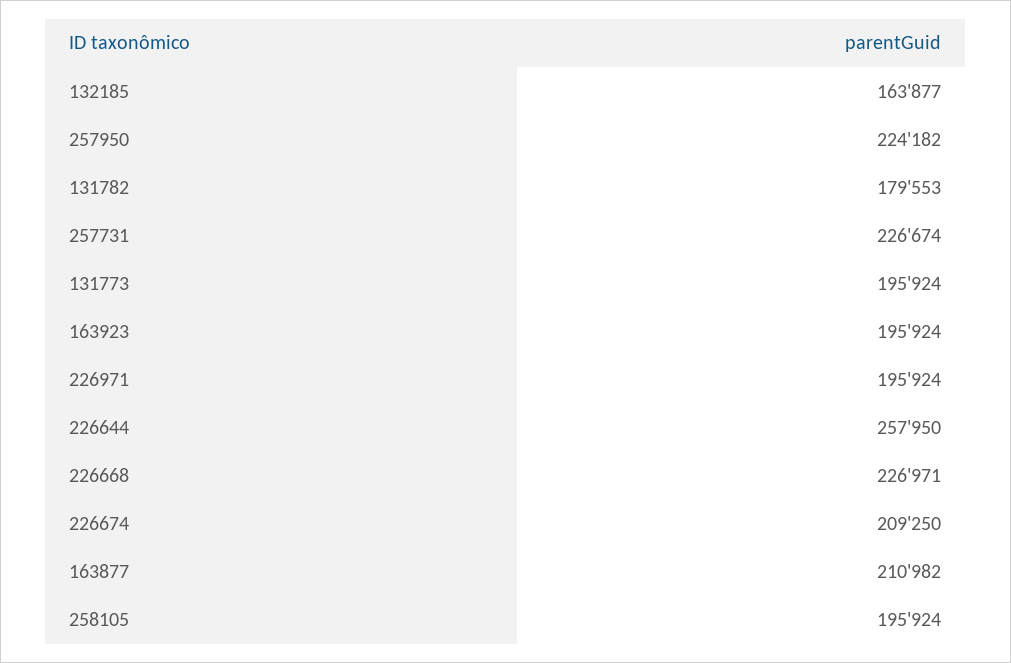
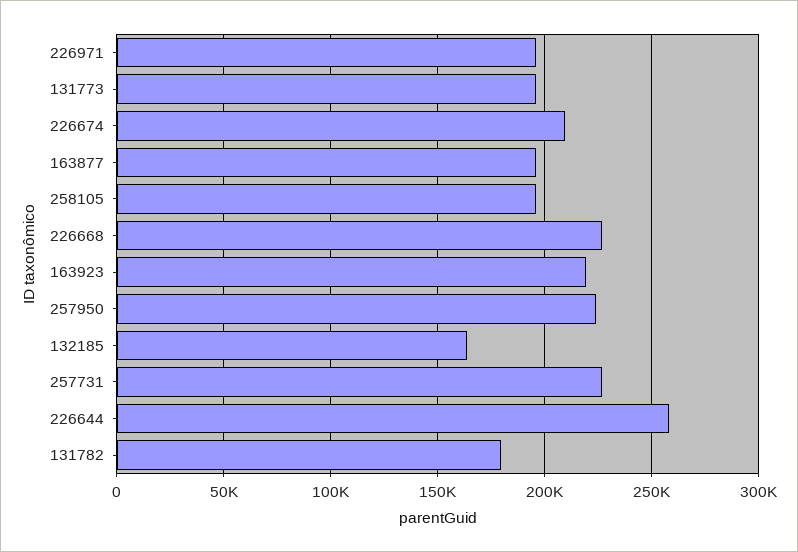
  {
    "132185": 163877,
    "257950": 224182,
    "131782": 179553,
    "257731": 226674,
    "131773": 195924,
-   "163923": 195924,
+   "163923": 220000,
    "226971": 195924,
    "226644": 257950,
    "226668": 226971,
    "226674": 209250,
-   "163877": 210982,
+   "163877": 195000,
    "258105": 195924
  }

